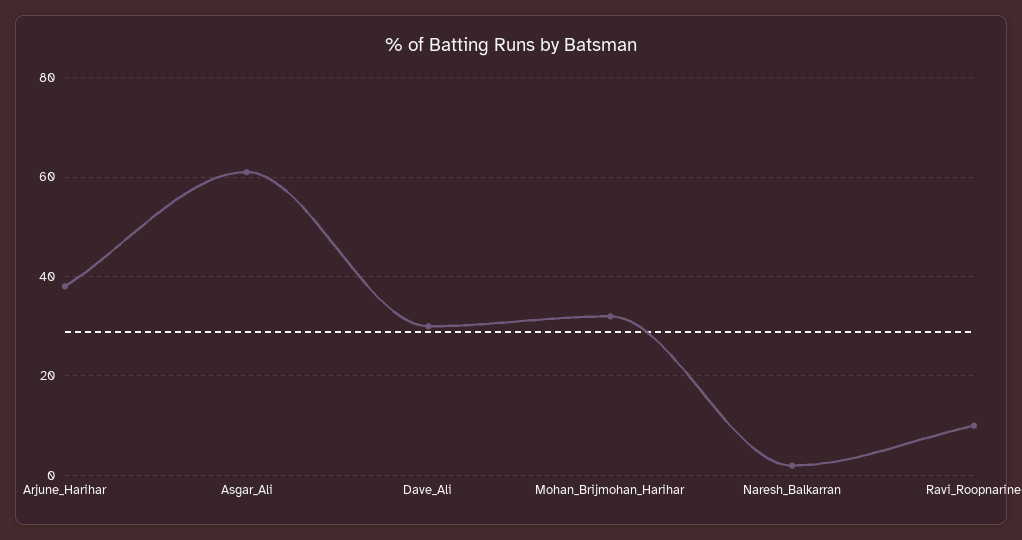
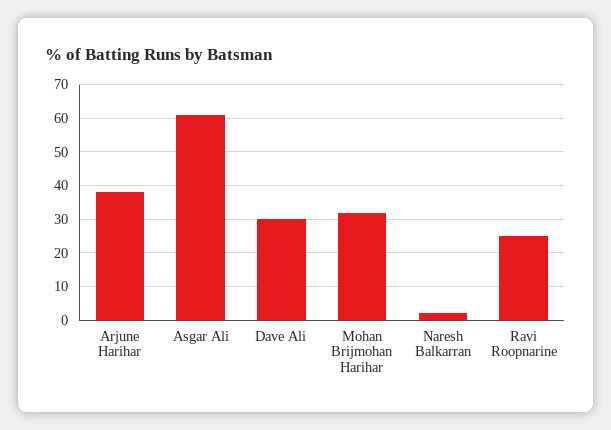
  {
    "Arjune_Harihar": 40,
    "Asgar_Ali": 60,
    "Dave_Ali": 30,
    "Mohan_Brijmohan_Harihar": 30,
    "Naresh_Balkarran": 0,
-   "Ravi_Roopnarine": 10
+   "Ravi_Roopnarine": 25
  }

